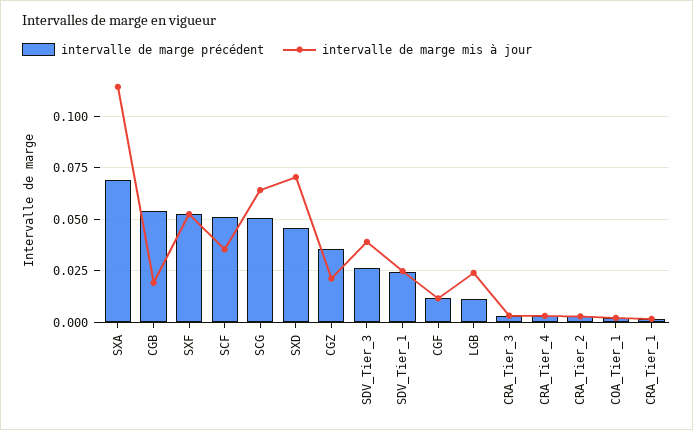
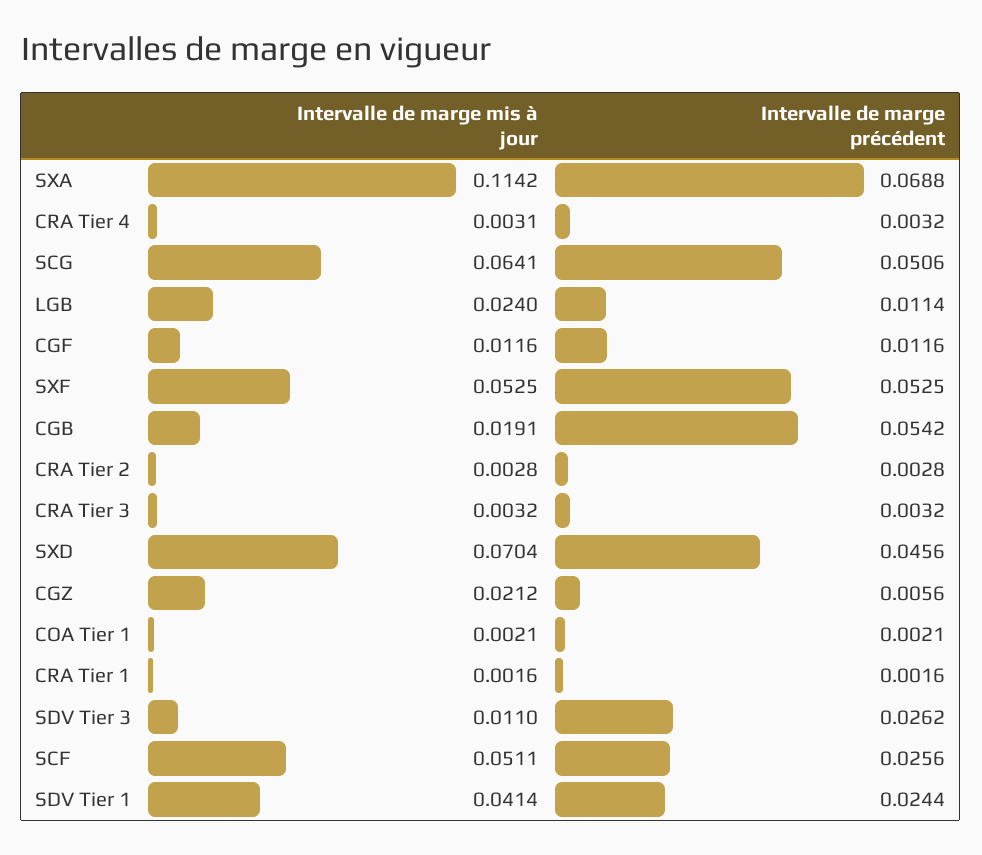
  {
    "intervalle de marge précédent": {
      "SXA": 0.0688,
      "CGB": 0.0542,
      "SXF": 0.0525,
-     "SCF": 0.05,
+     "SCF": 0.0256,
      "SCG": 0.0506,
      "SXD": 0.0456,
-     "CGZ": 0.035,
+     "CGZ": 0.0056,
      "SDV_Tier_3": 0.0262,
      "SDV_Tier_1": 0.0244,
      "CGF": 0.0116,
      "LGB": 0.0114,
      "CRA_Tier_3": 0.0032,
      "CRA_Tier_4": 0.0032,
      "CRA_Tier_2": 0.0028,
      "COA_Tier_1": 0.0021,
      "CRA_Tier_1": 0.0016
    },
    "intervalle de marge mis à jour": {
      "SXA": 0.1142,
      "CGB": 0.0191,
      "SXF": 0.0525,
-     "SCF": 0.035,
+     "SCF": 0.0511,
      "SCG": 0.0641,
      "SXD": 0.0704,
      "CGZ": 0.0212,
-     "SDV_Tier_3": 0.04,
+     "SDV_Tier_3": 0.011,
-     "SDV_Tier_1": 0.025,
+     "SDV_Tier_1": 0.0414,
      "CGF": 0.0116,
      "LGB": 0.024,
      "CRA_Tier_3": 0.0032,
      "CRA_Tier_4": 0.0031,
      "CRA_Tier_2": 0.0028,
      "COA_Tier_1": 0.0021,
      "CRA_Tier_1": 0.0016
    }
  }

